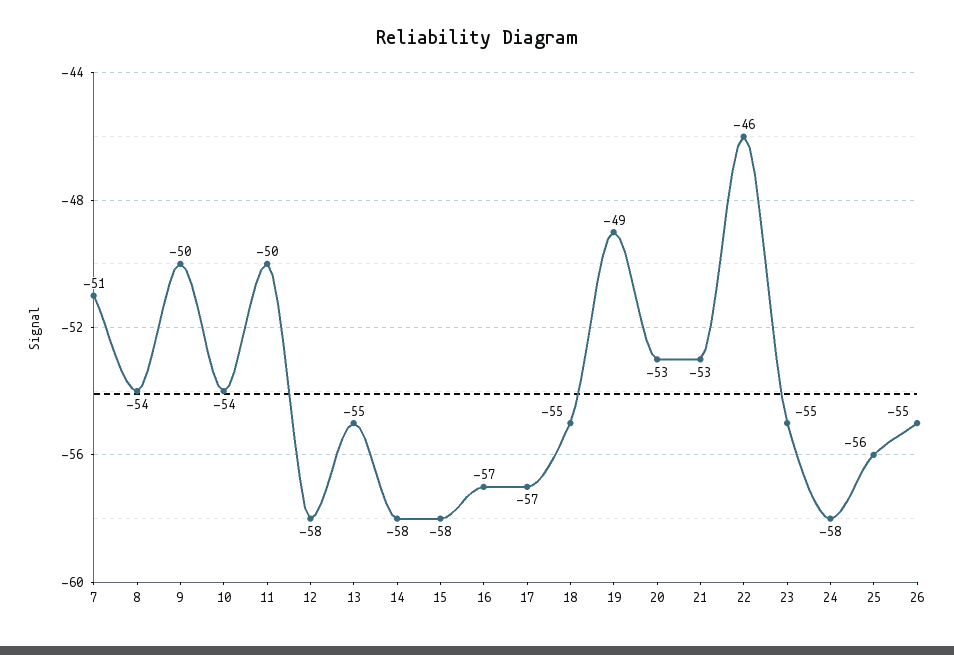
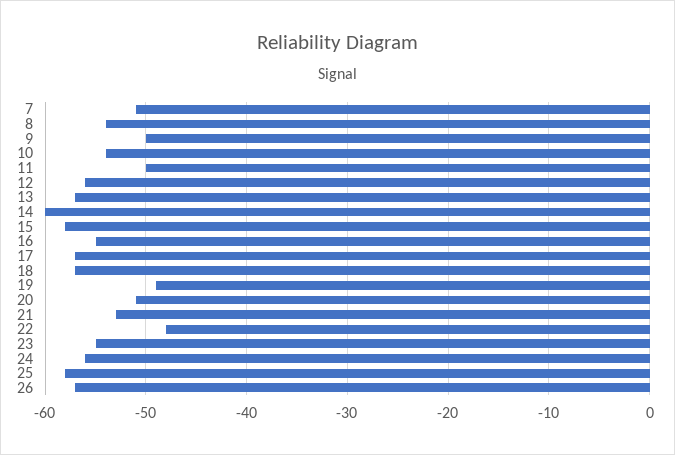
  {
    "7": -51,
    "8": -54,
    "9": -50,
    "10": -54,
    "11": -50,
-   "12": -58,
+   "12": -56,
-   "13": -55,
+   "13": -57,
-   "14": -58,
+   "14": -60,
    "15": -58,
-   "16": -57,
+   "16": -55,
    "17": -57,
-   "18": -55,
+   "18": -57,
    "19": -49,
-   "20": -53,
+   "20": -51,
    "21": -53,
-   "22": -46,
+   "22": -48,
    "23": -55,
-   "24": -58,
+   "24": -56,
-   "25": -56,
+   "25": -58,
-   "26": -55
+   "26": -57
  }

